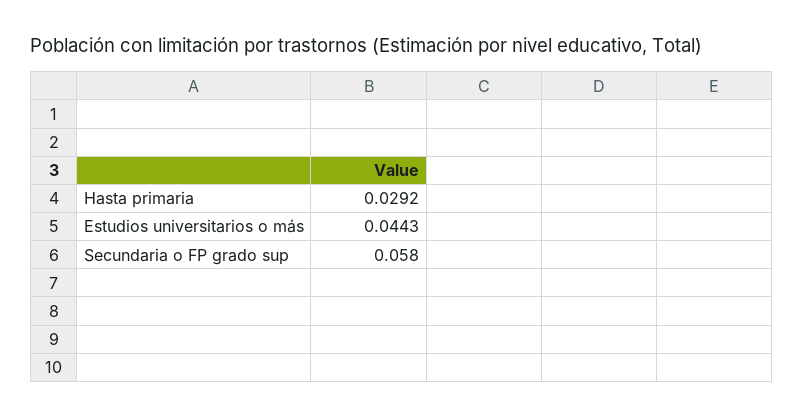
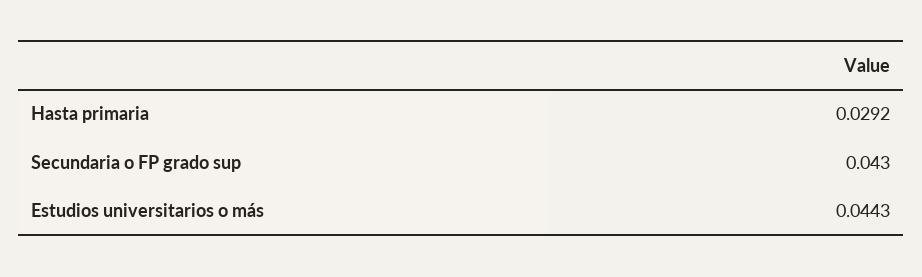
  {
    "Hasta primaria": 0.0292,
    "Estudios universitarios o más": 0.0443,
-   "Secundaria o FP grado sup": 0.058
+   "Secundaria o FP grado sup": 0.043
  }

